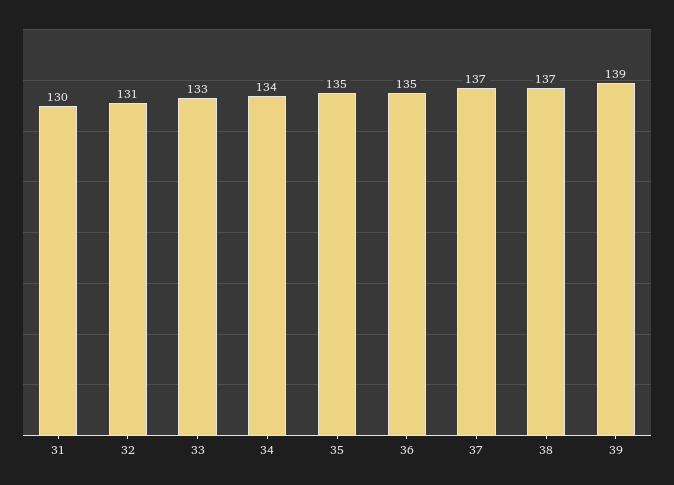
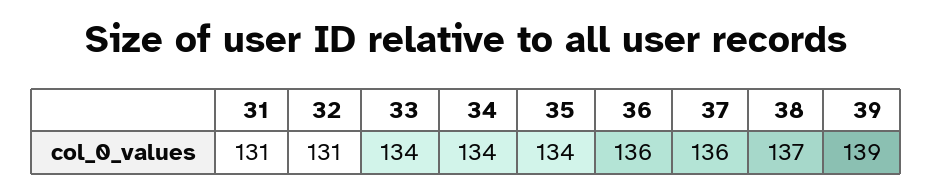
  {
-   "31": 130,
+   "31": 131,
    "32": 131,
-   "33": 133,
+   "33": 134,
    "34": 134,
-   "35": 135,
+   "35": 134,
-   "36": 135,
+   "36": 136,
-   "37": 137,
+   "37": 136,
    "38": 137,
    "39": 139
  }

